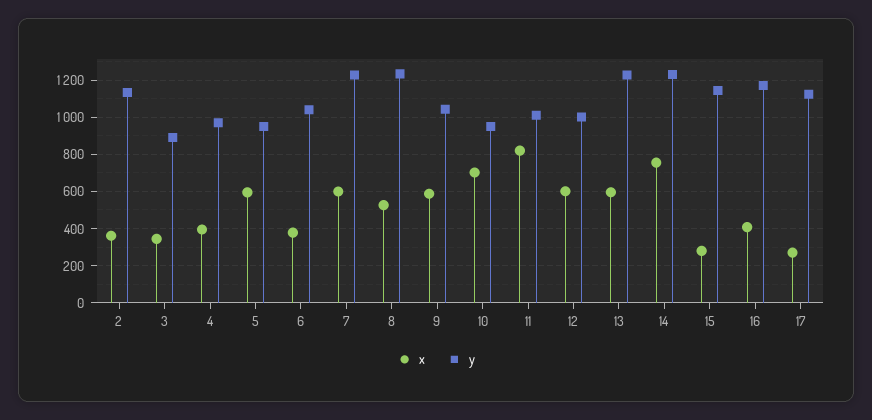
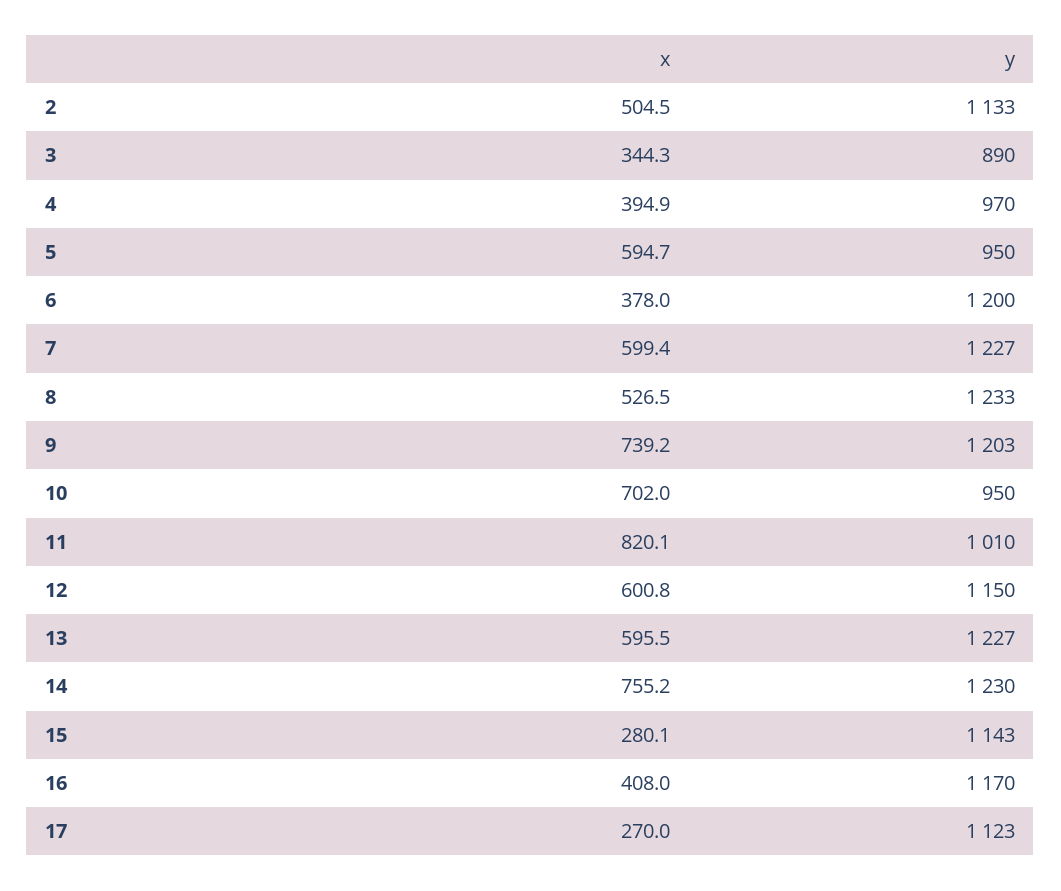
  {
    "x": {
-     "2": 350,
+     "2": 504.5,
      "3": 344.3,
      "4": 394.9,
      "5": 594.7,
      "6": 378,
      "7": 599.4,
      "8": 526.5,
-     "9": 600,
+     "9": 739.2,
      "10": 702,
      "11": 820.1,
      "12": 600.8,
      "13": 595.5,
      "14": 755.2,
      "15": 280.1,
      "16": 408,
      "17": 270
    },
    "y": {
      "2": 1133,
      "3": 890,
      "4": 970,
      "5": 950,
-     "6": 1050,
+     "6": 1200,
      "7": 1227,
      "8": 1233,
-     "9": 1050,
+     "9": 1203,
      "10": 950,
      "11": 1010,
-     "12": 1000,
+     "12": 1150,
      "13": 1227,
      "14": 1230,
      "15": 1143,
      "16": 1170,
      "17": 1123
    }
  }

